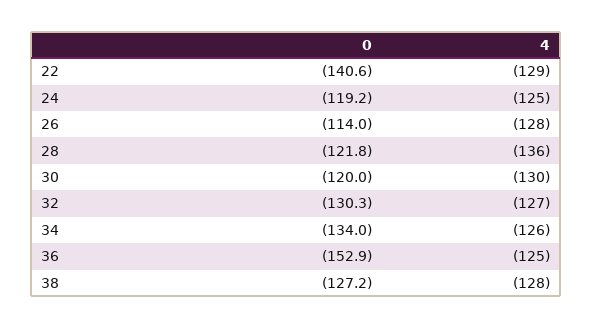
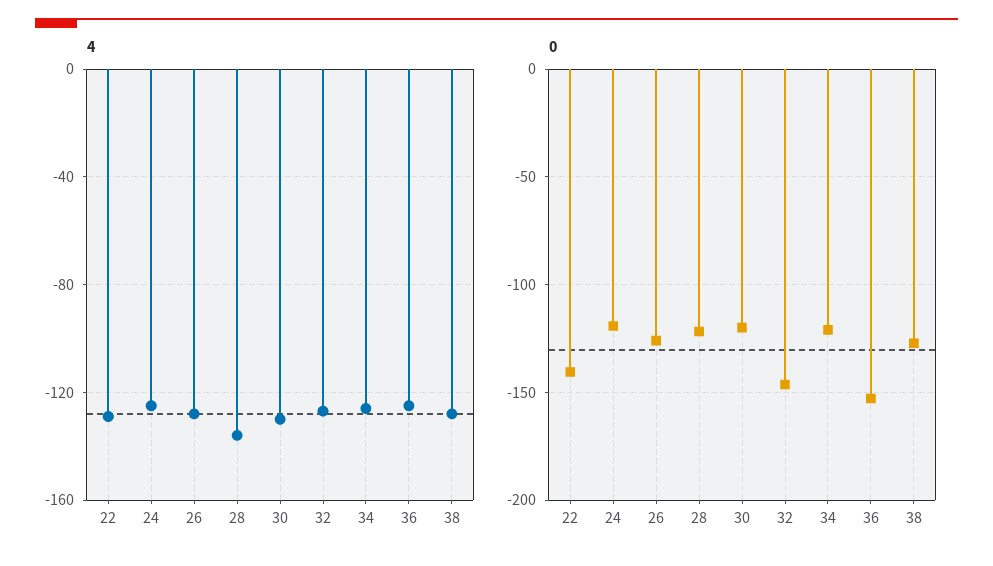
  {
    "0": {
      "22": -140.6,
      "24": -119.2,
-     "26": -114,
+     "26": -125,
      "28": -121.8,
      "30": -120,
-     "32": -130.3,
+     "32": -145,
-     "34": -134,
+     "34": -120,
      "36": -152.9,
      "38": -127.2
    },
    "4": {
      "22": -129,
      "24": -125,
      "26": -128,
      "28": -136,
      "30": -130,
      "32": -127,
      "34": -126,
      "36": -125,
      "38": -128
    }
  }

